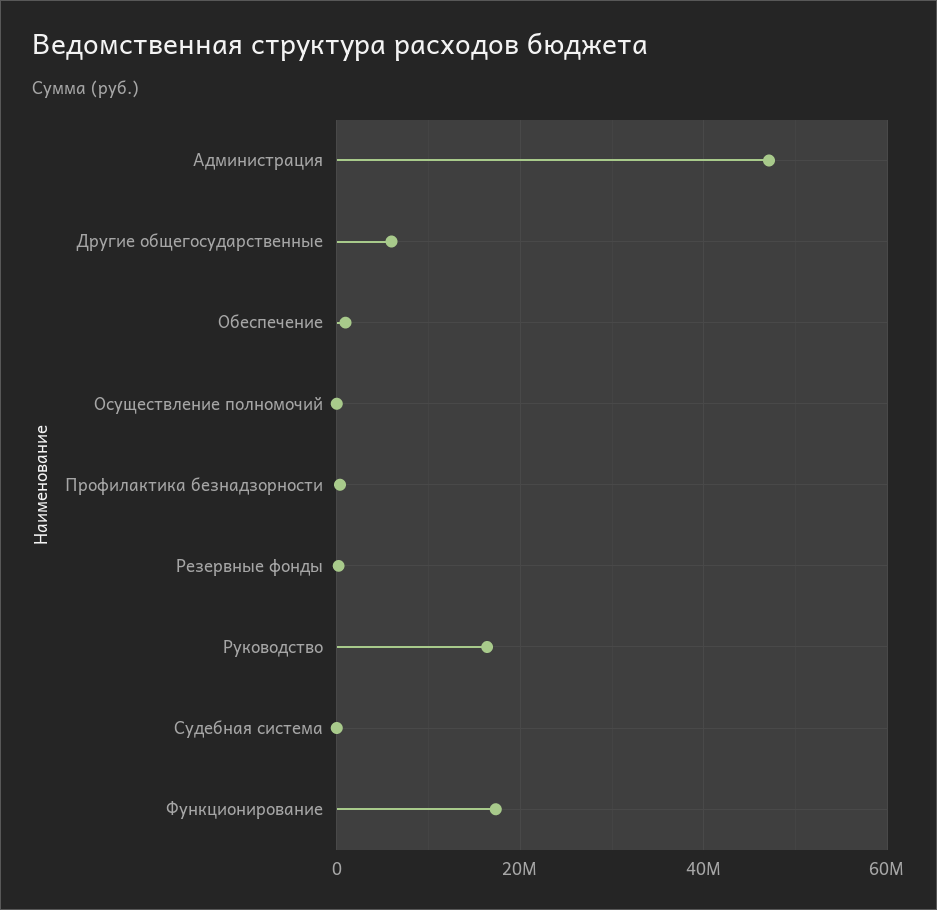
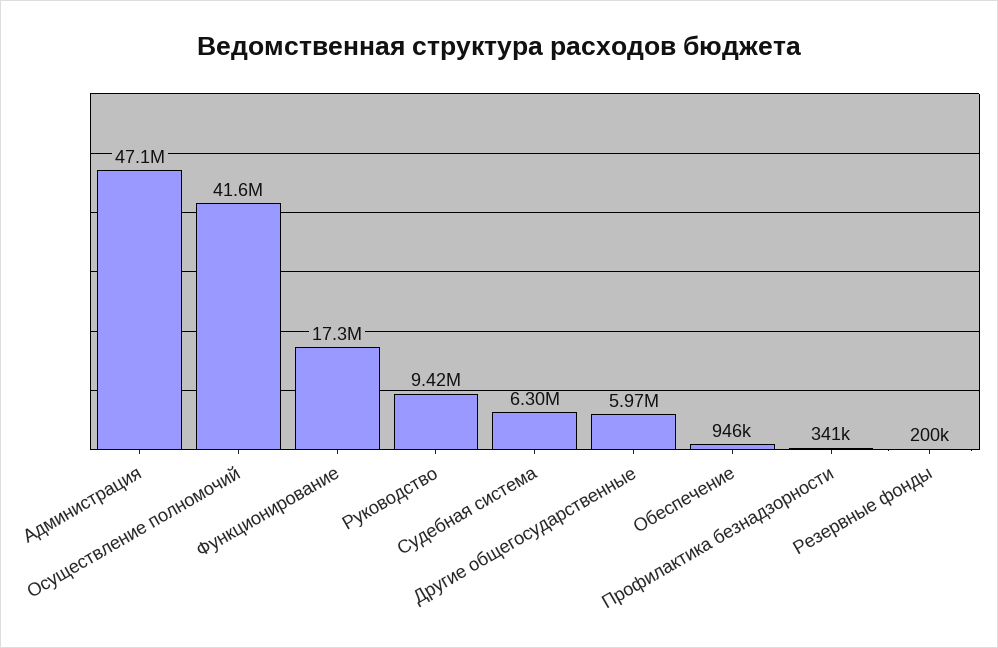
  {
    "Администрация": 47100000,
    "Другие общегосударственные": 5970000,
    "Обеспечение": 946000,
-   "Осуществление полномочий": 0,
+   "Осуществление полномочий": 41600000,
    "Профилактика безнадзорности": 341000,
    "Резервные фонды": 200000,
-   "Руководство": 16000000,
+   "Руководство": 9420000,
-   "Судебная система": 0,
+   "Судебная система": 6300000,
    "Функционирование": 17300000
  }

